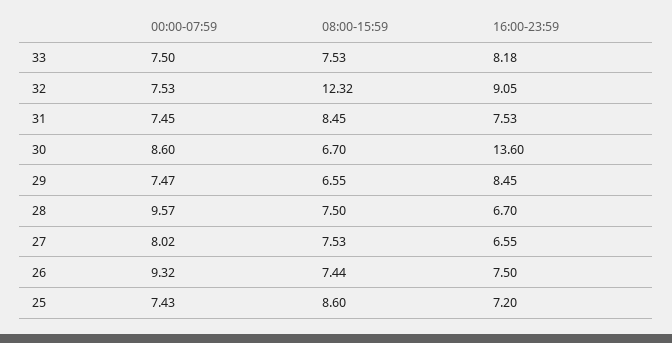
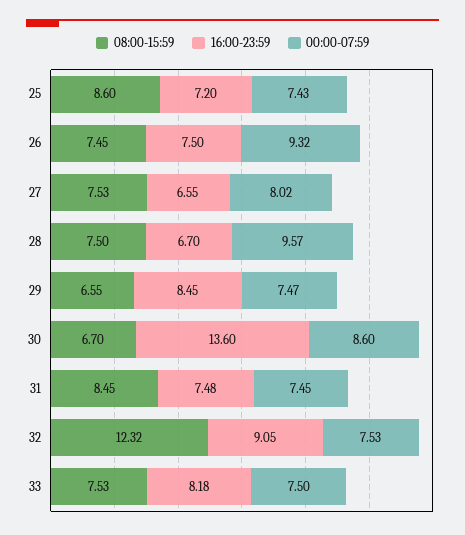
  {
    "00:00-07:59": {
      "33": 7.5,
      "32": 7.53,
      "31": 7.45,
      "30": 8.6,
      "29": 7.47,
      "28": 9.57,
      "27": 8.02,
      "26": 9.32,
      "25": 7.43
    },
    "08:00-15:59": {
      "33": 7.53,
      "32": 12.32,
      "31": 8.45,
      "30": 6.7,
      "29": 6.55,
      "28": 7.5,
      "27": 7.53,
-     "26": 7.44,
+     "26": 7.45,
      "25": 8.6
    },
    "16:00-23:59": {
      "33": 8.18,
      "32": 9.05,
-     "31": 7.53,
+     "31": 7.48,
      "30": 13.6,
      "29": 8.45,
      "28": 6.7,
      "27": 6.55,
      "26": 7.5,
      "25": 7.2
    }
  }

